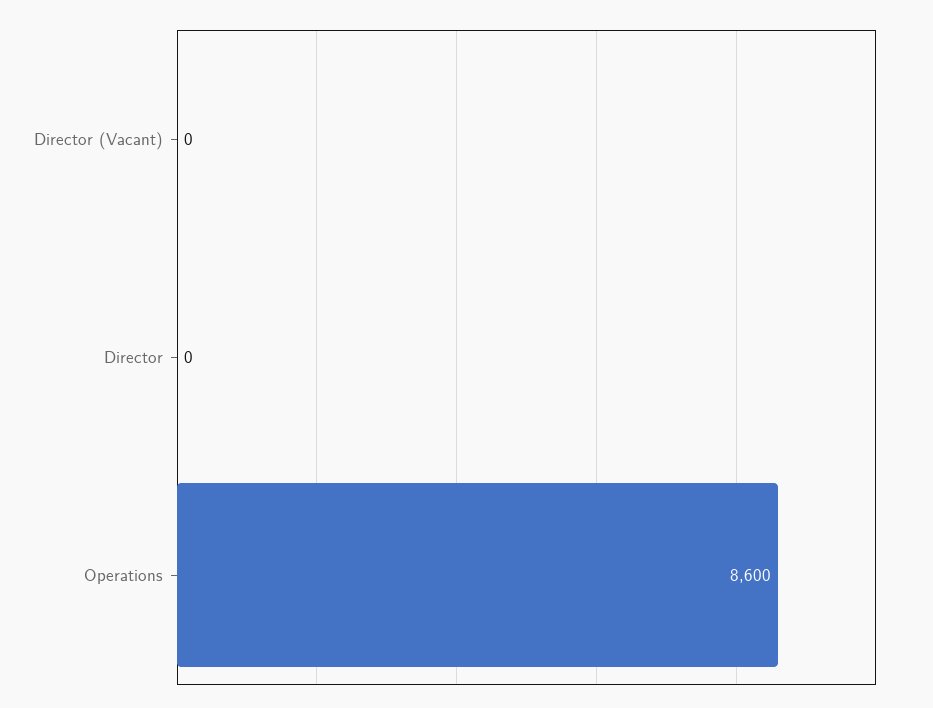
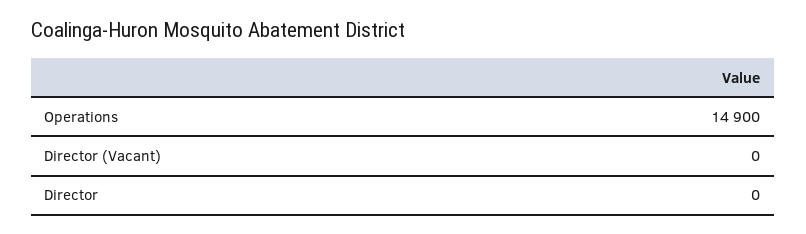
  {
    "Director (Vacant)": 0,
    "Director": 0,
-   "Operations": 8600
+   "Operations": 14900
  }

